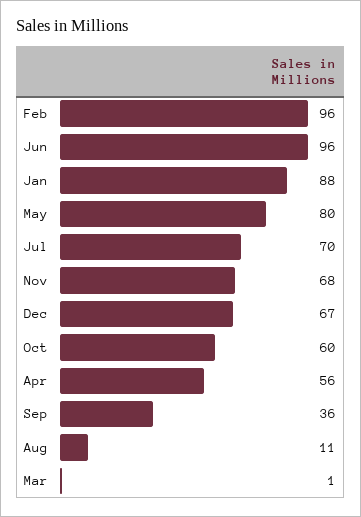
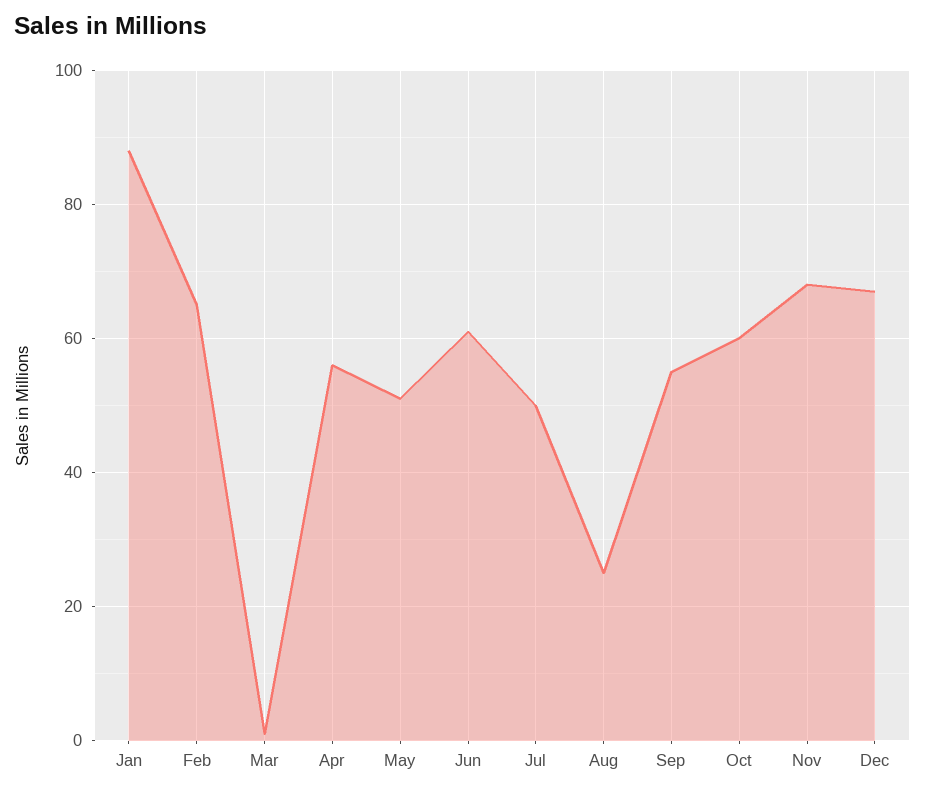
  {
-   "Feb": 96,
+   "Feb": 65,
-   "Jun": 96,
+   "Jun": 60,
    "Jan": 88,
-   "May": 80,
+   "May": 50,
-   "Jul": 70,
+   "Jul": 50,
    "Nov": 68,
    "Dec": 67,
    "Oct": 60,
    "Apr": 56,
-   "Sep": 36,
+   "Sep": 55,
-   "Aug": 11,
+   "Aug": 25,
    "Mar": 1
  }

